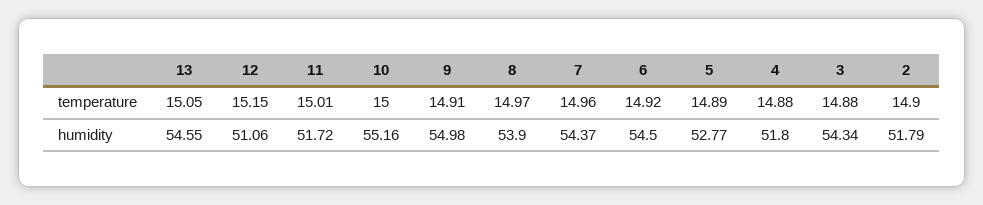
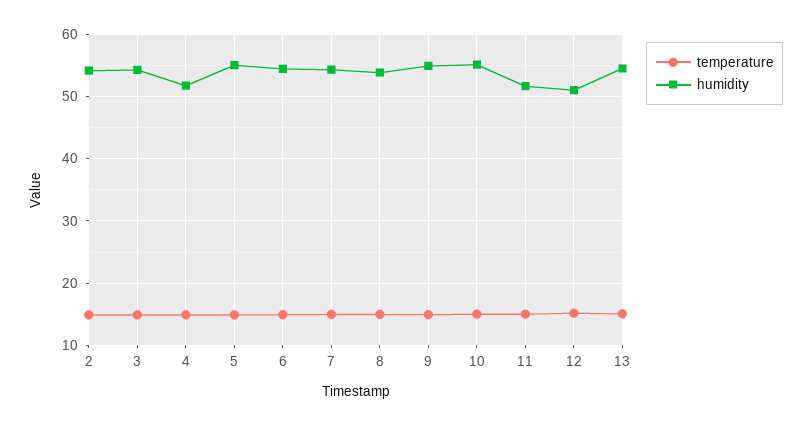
  {
    "temperature": {
      "13": 15.05,
      "12": 15.15,
      "11": 15.01,
      "10": 15,
      "9": 14.91,
      "8": 14.97,
      "7": 14.96,
      "6": 14.92,
      "5": 14.89,
      "4": 14.88,
      "3": 14.88,
      "2": 14.9
    },
    "humidity": {
      "13": 54.55,
      "12": 51.06,
      "11": 51.72,
      "10": 55.16,
      "9": 54.98,
      "8": 53.9,
      "7": 54.37,
      "6": 54.5,
-     "5": 52.77,
+     "5": 55,
      "4": 51.8,
      "3": 54.34,
-     "2": 51.79
+     "2": 54
    }
  }

